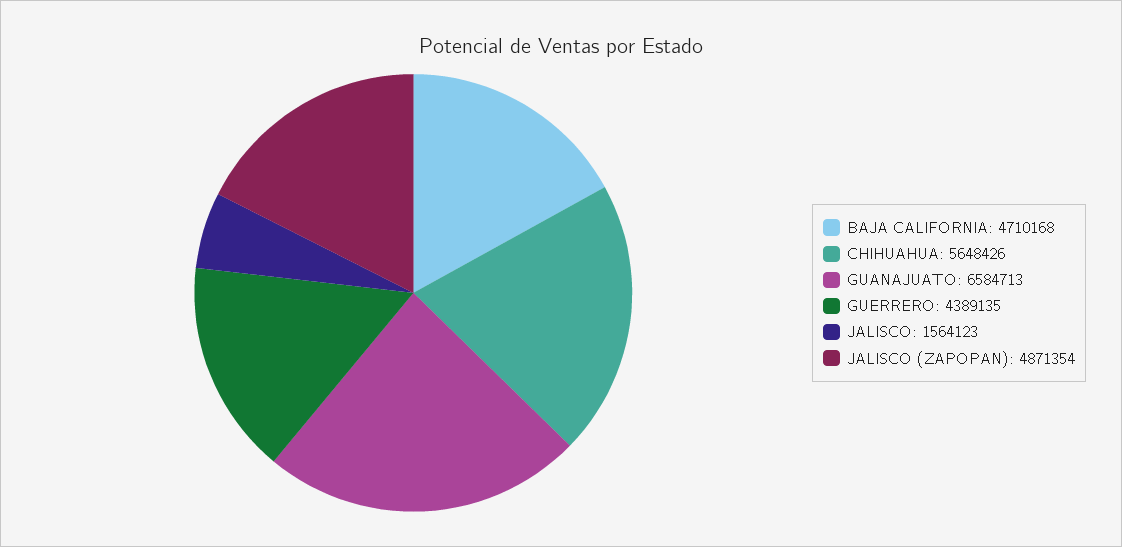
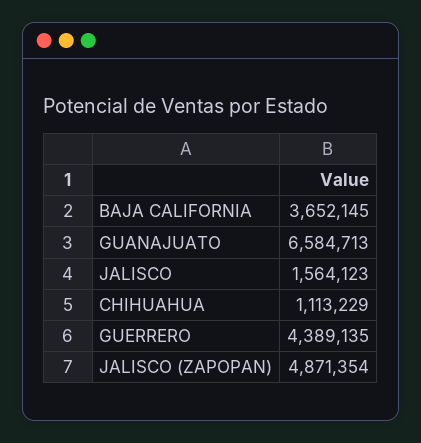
  {
-   "BAJA CALIFORNIA": 4710168,
+   "BAJA CALIFORNIA": 3652145,
-   "CHIHUAHUA": 5648426,
+   "CHIHUAHUA": 1113229,
    "GUANAJUATO": 6584713,
    "GUERRERO": 4389135,
    "JALISCO": 1564123,
    "JALISCO (ZAPOPAN)": 4871354
  }

